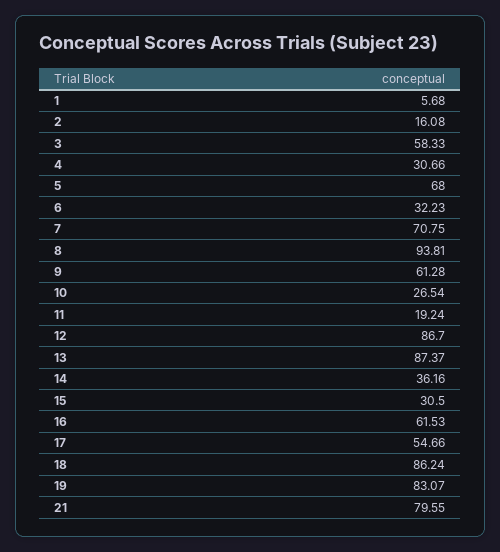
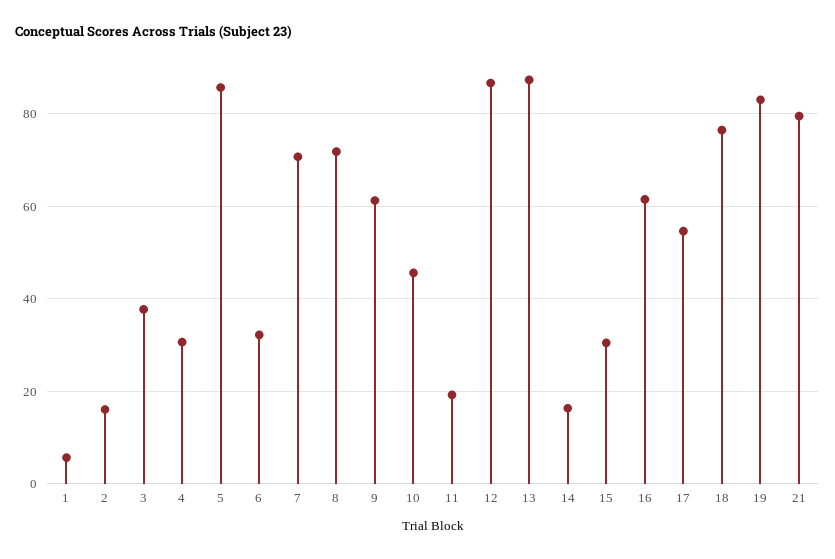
  {
    "1": 5.68,
    "2": 16.08,
-   "3": 58.33,
+   "3": 38,
    "4": 30.66,
-   "5": 68,
+   "5": 86,
    "6": 32.23,
    "7": 70.75,
-   "8": 93.81,
+   "8": 72,
    "9": 61.28,
-   "10": 26.54,
+   "10": 46,
    "11": 19.24,
    "12": 86.7,
    "13": 87.37,
-   "14": 36.16,
+   "14": 16,
    "15": 30.5,
    "16": 61.53,
    "17": 54.66,
-   "18": 86.24,
+   "18": 76,
    "19": 83.07,
    "21": 79.55
  }

